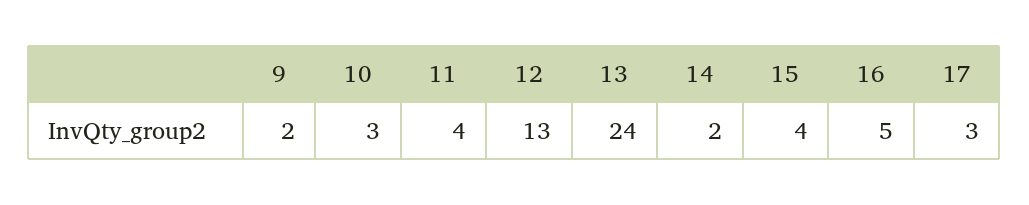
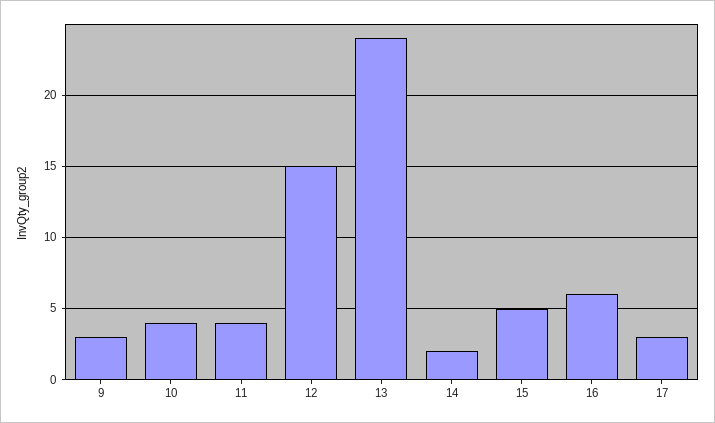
  {
-   "9": 2,
+   "9": 3,
-   "10": 3,
+   "10": 4,
    "11": 4,
-   "12": 13,
+   "12": 15,
    "13": 24,
    "14": 2,
-   "15": 4,
+   "15": 5,
-   "16": 5,
+   "16": 6,
    "17": 3
  }

